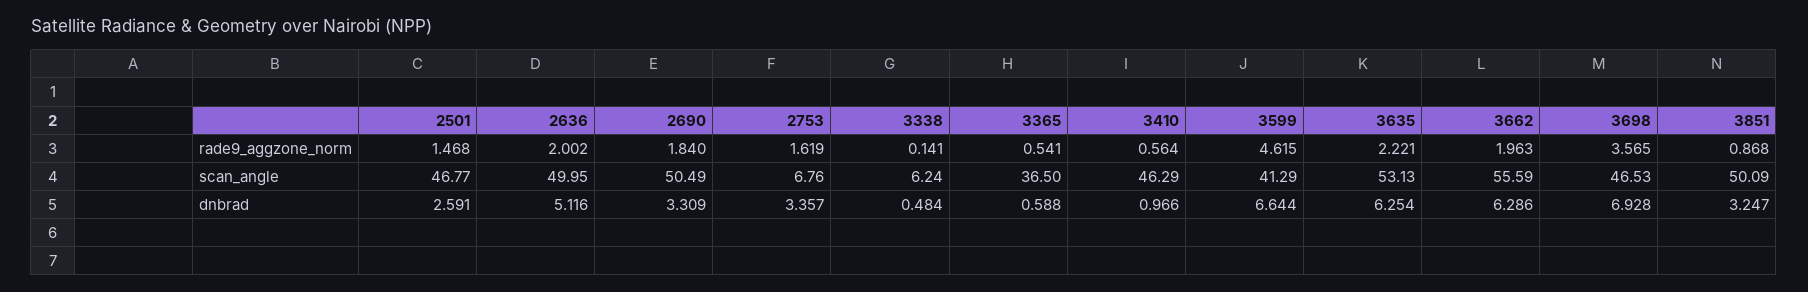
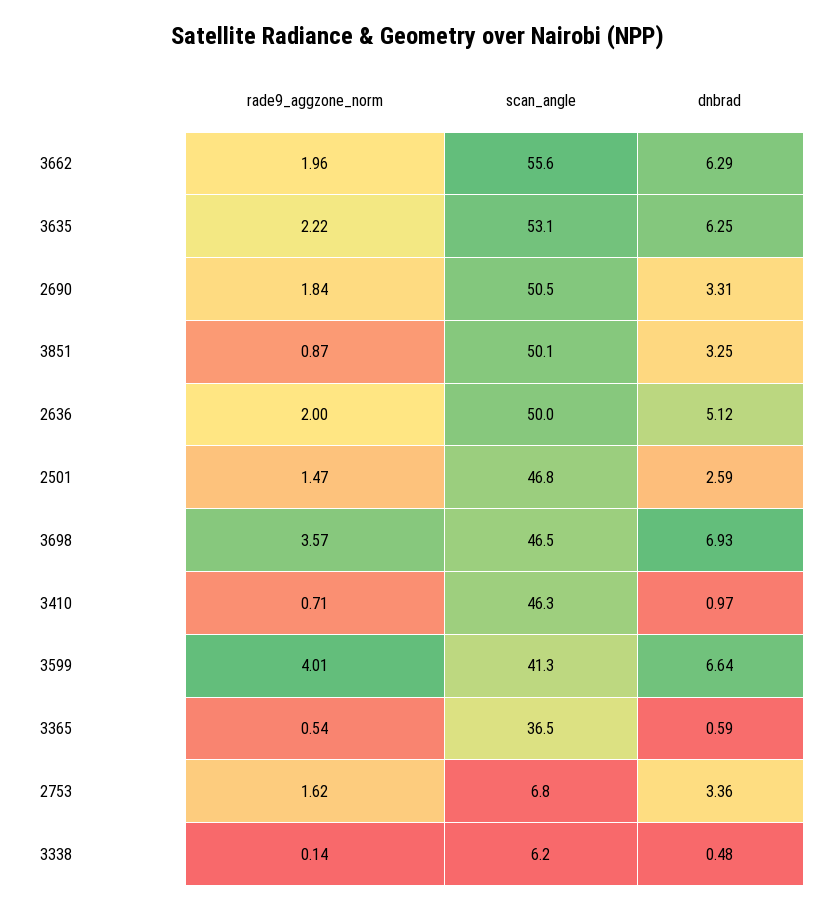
  {
    "2501": {
      "rade9_aggzone_norm": 1.468,
      "scan_angle": 46.77,
      "dnbrad": 2.591
    },
    "2636": {
      "rade9_aggzone_norm": 2.002,
      "scan_angle": 49.95,
      "dnbrad": 5.116
    },
    "2690": {
      "rade9_aggzone_norm": 1.84,
      "scan_angle": 50.49,
      "dnbrad": 3.309
    },
    "2753": {
      "rade9_aggzone_norm": 1.619,
      "scan_angle": 6.76,
      "dnbrad": 3.357
    },
    "3338": {
      "rade9_aggzone_norm": 0.141,
      "scan_angle": 6.24,
      "dnbrad": 0.484
    },
    "3365": {
      "rade9_aggzone_norm": 0.541,
      "scan_angle": 36.5,
      "dnbrad": 0.588
    },
    "3410": {
-     "rade9_aggzone_norm": 0.564,
+     "rade9_aggzone_norm": 0.71,
      "scan_angle": 46.29,
      "dnbrad": 0.966
    },
    "3599": {
-     "rade9_aggzone_norm": 4.615,
+     "rade9_aggzone_norm": 4.01,
      "scan_angle": 41.29,
      "dnbrad": 6.644
    },
    "3635": {
      "rade9_aggzone_norm": 2.221,
      "scan_angle": 53.13,
      "dnbrad": 6.254
    },
    "3662": {
      "rade9_aggzone_norm": 1.963,
      "scan_angle": 55.59,
      "dnbrad": 6.286
    },
    "3698": {
      "rade9_aggzone_norm": 3.565,
      "scan_angle": 46.53,
      "dnbrad": 6.928
    },
    "3851": {
      "rade9_aggzone_norm": 0.868,
      "scan_angle": 50.09,
      "dnbrad": 3.247
    }
  }

